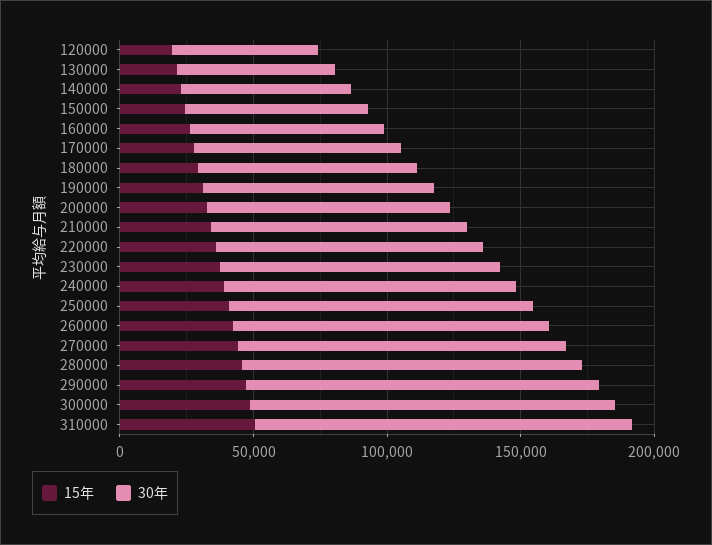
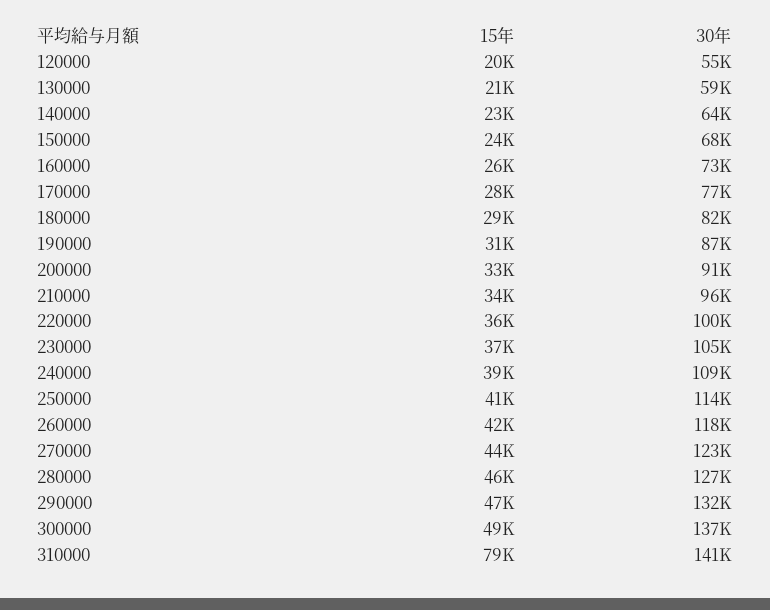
  {
    "15年": {
      "120000": 20000,
      "130000": 21000,
      "140000": 23000,
      "150000": 24000,
      "160000": 26000,
      "170000": 28000,
      "180000": 29000,
      "190000": 31000,
      "200000": 33000,
      "210000": 34000,
      "220000": 36000,
      "230000": 37000,
      "240000": 39000,
      "250000": 41000,
      "260000": 42000,
      "270000": 44000,
      "280000": 46000,
      "290000": 47000,
      "300000": 49000,
-     "310000": 50000
+     "310000": 79000
    },
    "30年": {
      "120000": 55000,
      "130000": 59000,
      "140000": 64000,
      "150000": 68000,
      "160000": 73000,
      "170000": 77000,
      "180000": 82000,
      "190000": 87000,
      "200000": 91000,
      "210000": 96000,
      "220000": 100000,
      "230000": 105000,
      "240000": 109000,
      "250000": 114000,
      "260000": 118000,
      "270000": 123000,
      "280000": 127000,
      "290000": 132000,
      "300000": 137000,
      "310000": 141000
    }
  }

